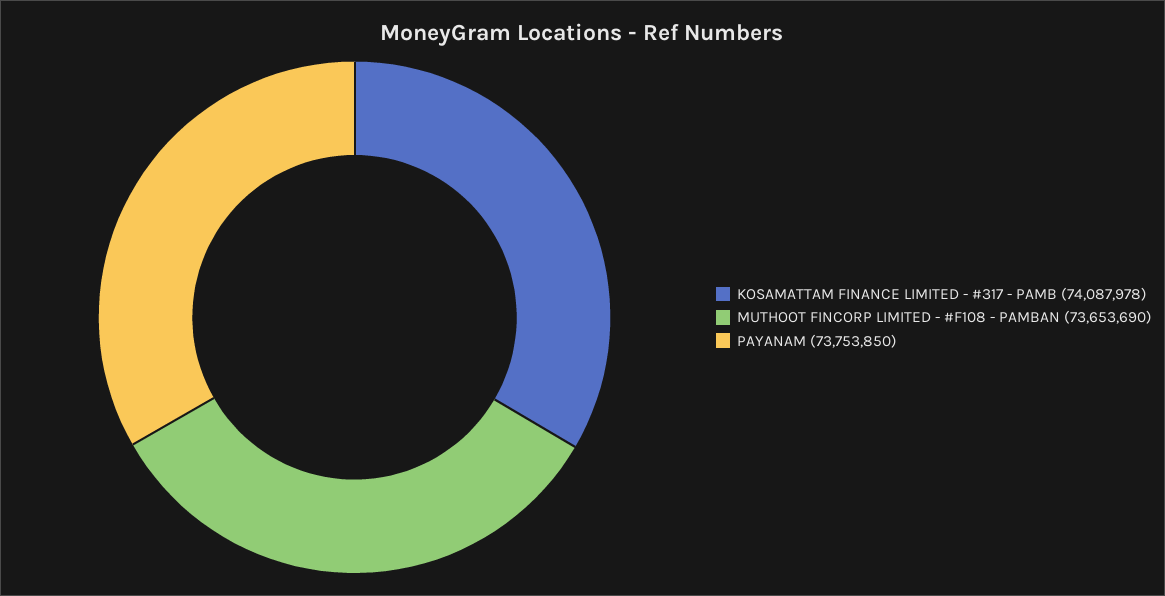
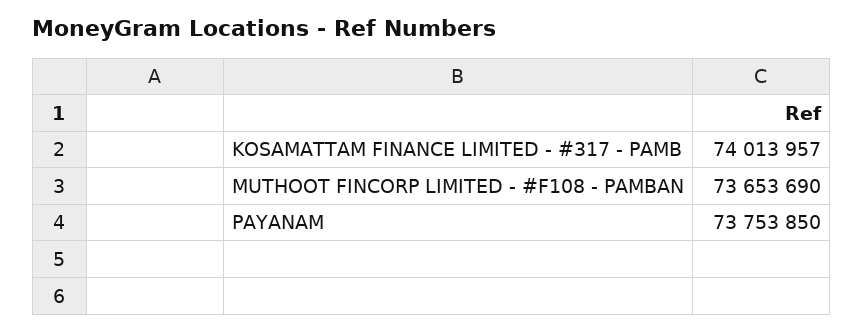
  {
-   "KOSAMATTAM FINANCE LIMITED - #317 - PAMB": 74087978,
+   "KOSAMATTAM FINANCE LIMITED - #317 - PAMB": 74013957,
    "MUTHOOT FINCORP LIMITED - #F108 - PAMBAN": 73653690,
    "PAYANAM": 73753850
  }

